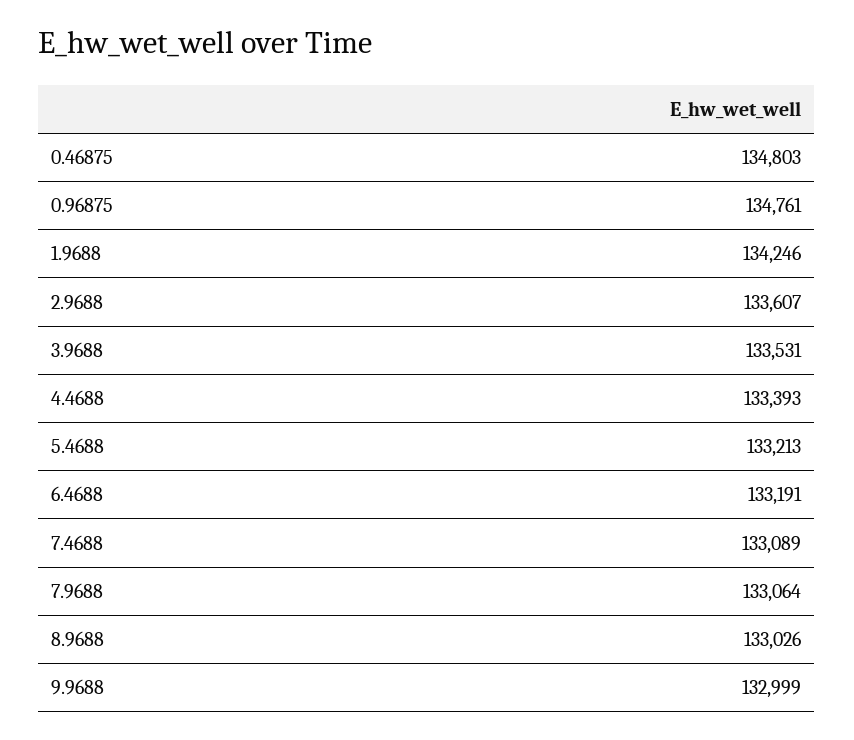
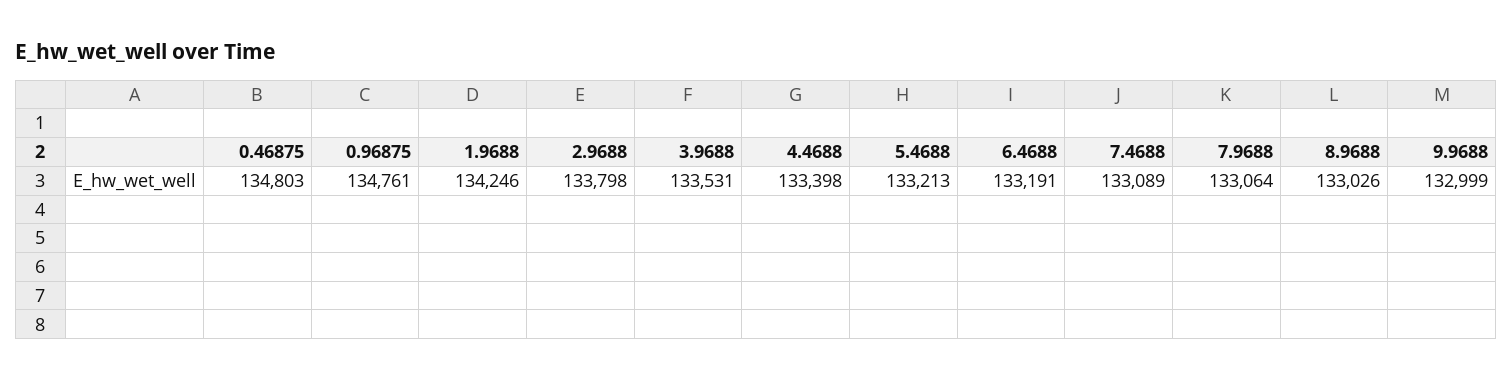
  {
    "0.46875": 134803,
    "0.96875": 134761,
    "1.9688": 134246,
-   "2.9688": 133607,
+   "2.9688": 133798,
    "3.9688": 133531,
-   "4.4688": 133393,
+   "4.4688": 133398,
    "5.4688": 133213,
    "6.4688": 133191,
    "7.4688": 133089,
    "7.9688": 133064,
    "8.9688": 133026,
    "9.9688": 132999
  }

